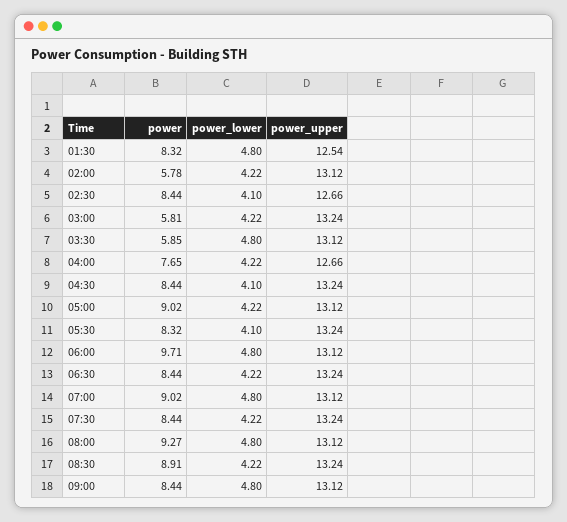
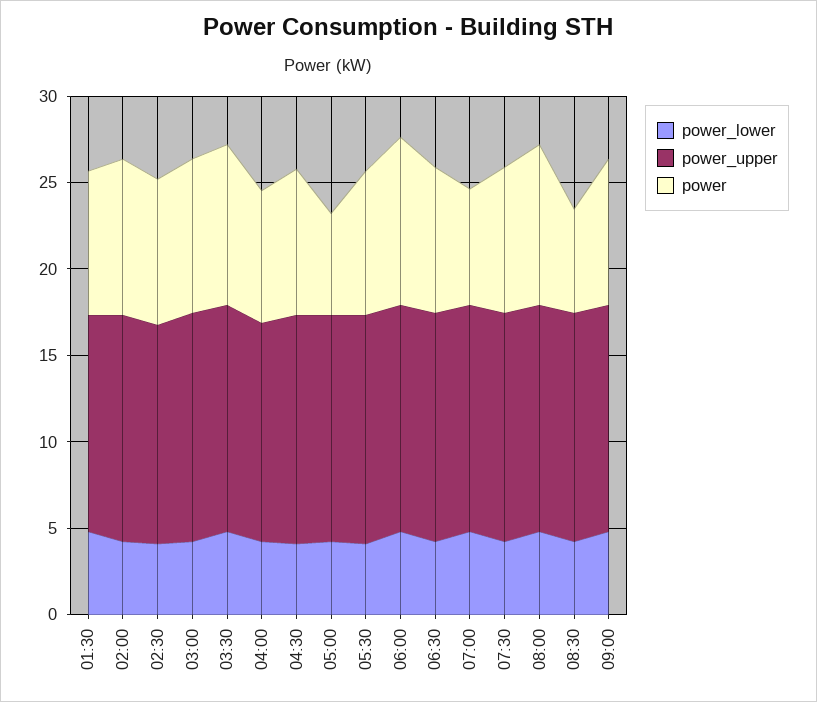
  {
    "power": {
      "01:30": 8.32,
-     "02:00": 5.78,
+     "02:00": 9,
      "02:30": 8.44,
-     "03:00": 5.81,
+     "03:00": 9,
-     "03:30": 5.85,
+     "03:30": 9,
      "04:00": 7.65,
      "04:30": 8.44,
-     "05:00": 9.02,
+     "05:00": 6,
      "05:30": 8.32,
      "06:00": 9.71,
      "06:30": 8.44,
-     "07:00": 9.02,
+     "07:00": 7,
      "07:30": 8.44,
      "08:00": 9.27,
-     "08:30": 8.91,
+     "08:30": 6,
      "09:00": 8.44
    },
    "power_lower": {
      "01:30": 4.8,
      "02:00": 4.22,
      "02:30": 4.1,
      "03:00": 4.22,
      "03:30": 4.8,
      "04:00": 4.22,
      "04:30": 4.1,
      "05:00": 4.22,
      "05:30": 4.1,
      "06:00": 4.8,
      "06:30": 4.22,
      "07:00": 4.8,
      "07:30": 4.22,
      "08:00": 4.8,
      "08:30": 4.22,
      "09:00": 4.8
    },
    "power_upper": {
      "01:30": 12.54,
      "02:00": 13.12,
      "02:30": 12.66,
      "03:00": 13.24,
      "03:30": 13.12,
      "04:00": 12.66,
      "04:30": 13.24,
      "05:00": 13.12,
      "05:30": 13.24,
      "06:00": 13.12,
      "06:30": 13.24,
      "07:00": 13.12,
      "07:30": 13.24,
      "08:00": 13.12,
      "08:30": 13.24,
      "09:00": 13.12
    }
  }

